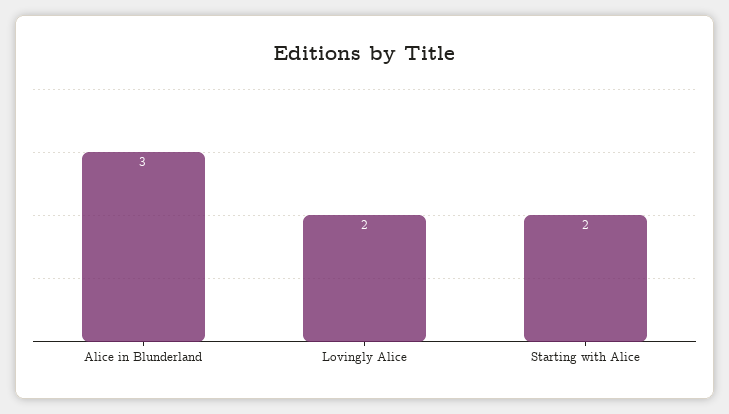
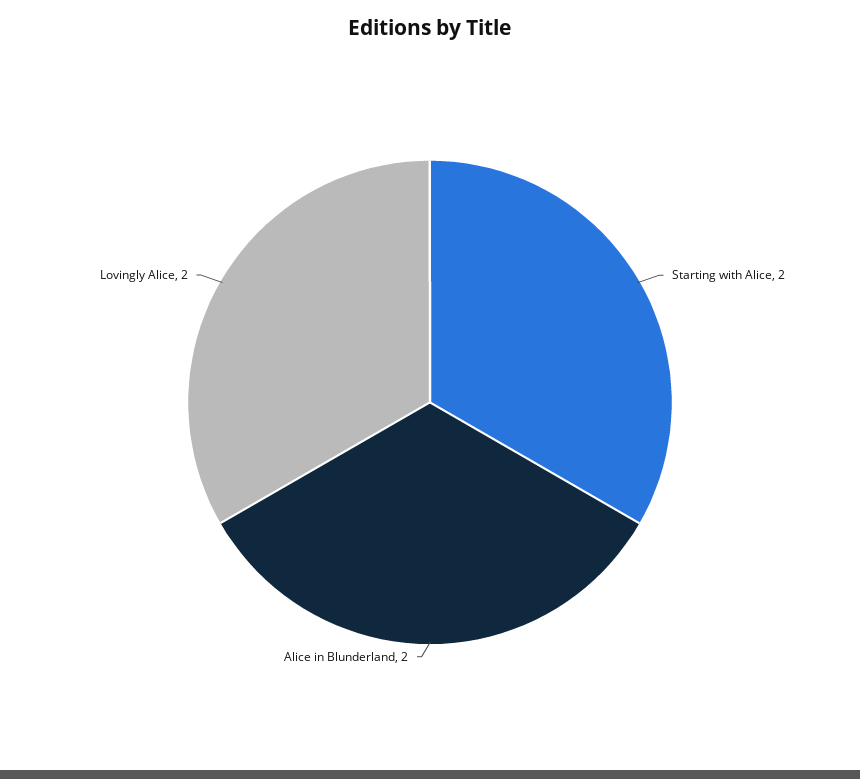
  {
-   "Alice in Blunderland": 3,
+   "Alice in Blunderland": 2,
    "Lovingly Alice": 2,
    "Starting with Alice": 2
  }

